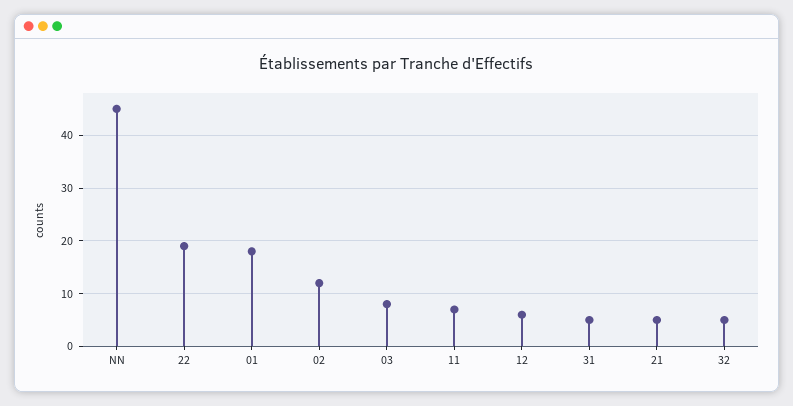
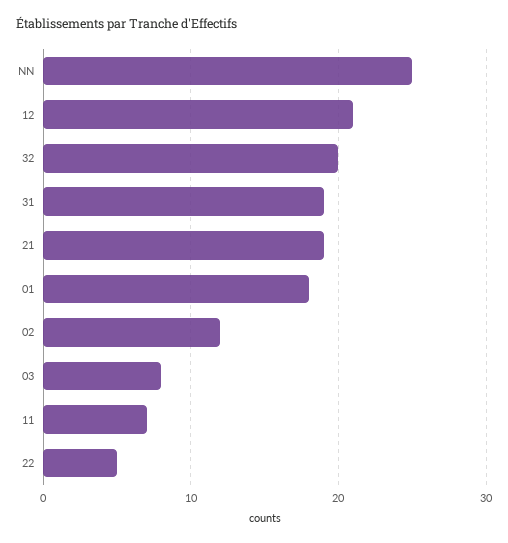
  {
-   "NN": 45,
+   "NN": 25,
-   "22": 20,
+   "22": 5,
    "01": 18,
    "02": 12,
    "03": 8,
    "11": 7,
-   "12": 5,
+   "12": 21,
-   "31": 5,
+   "31": 19,
-   "21": 5,
+   "21": 19,
-   "32": 5
+   "32": 20
  }

